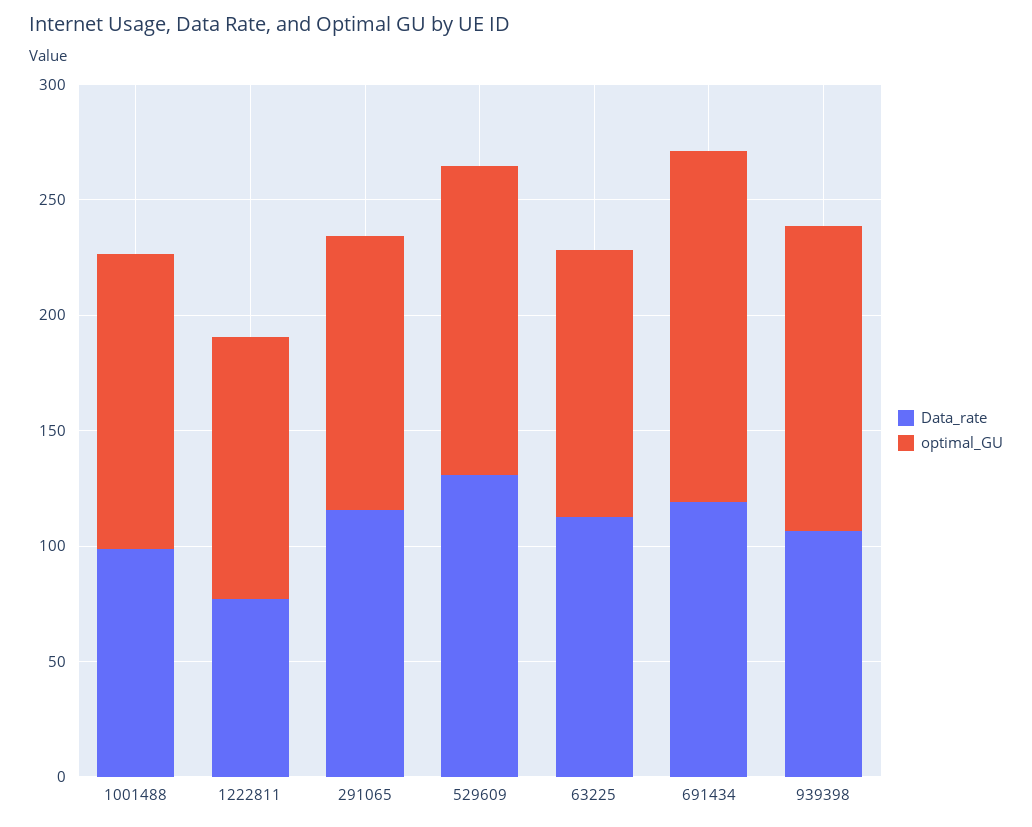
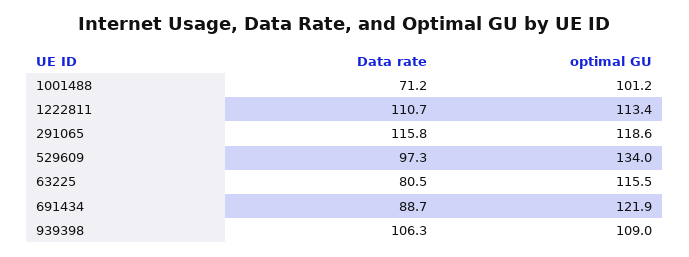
  {
    "Data_rate": {
-     "1001488": 100,
+     "1001488": 71.2,
-     "1222811": 80,
+     "1222811": 110.7,
      "291065": 115.8,
-     "529609": 130,
+     "529609": 97.3,
-     "63225": 110,
+     "63225": 80.5,
-     "691434": 120,
+     "691434": 88.7,
      "939398": 106.3
    },
    "optimal_GU": {
-     "1001488": 130,
+     "1001488": 101.2,
      "1222811": 113.4,
      "291065": 118.6,
      "529609": 134,
      "63225": 115.5,
-     "691434": 150,
+     "691434": 121.9,
-     "939398": 130
+     "939398": 109
    }
  }

